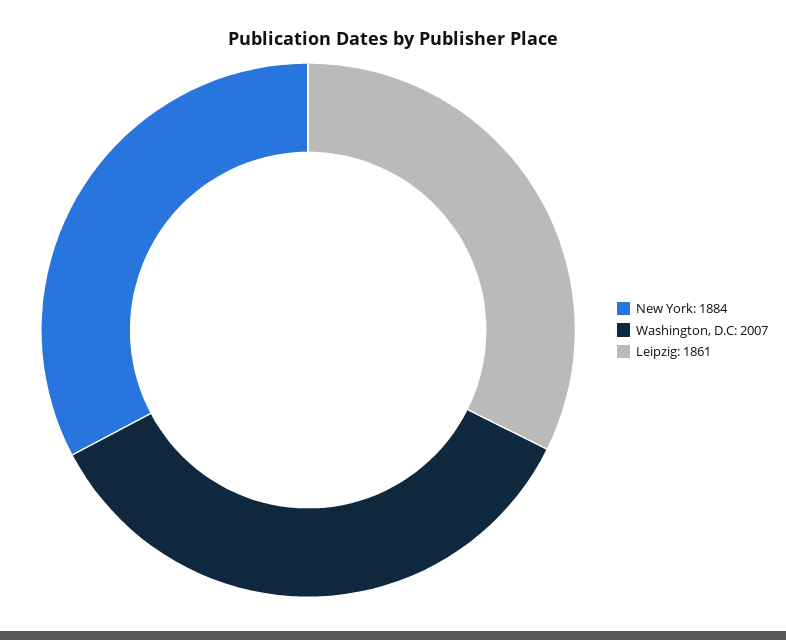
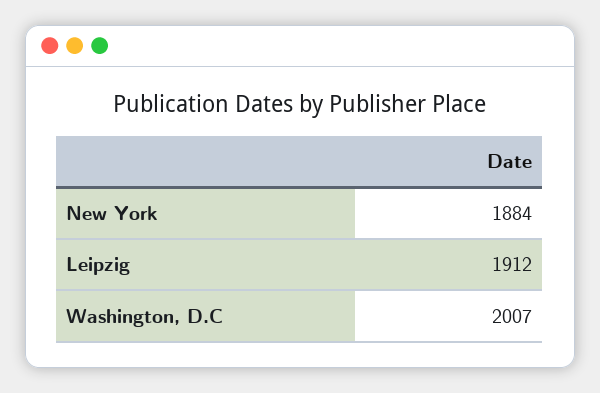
  {
    "New York": 1884,
    "Washington, D.C": 2007,
-   "Leipzig": 1861
+   "Leipzig": 1912
  }

